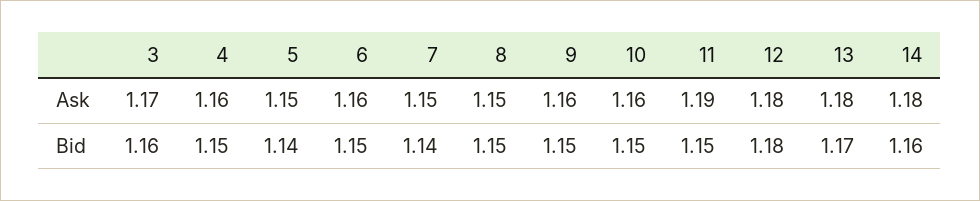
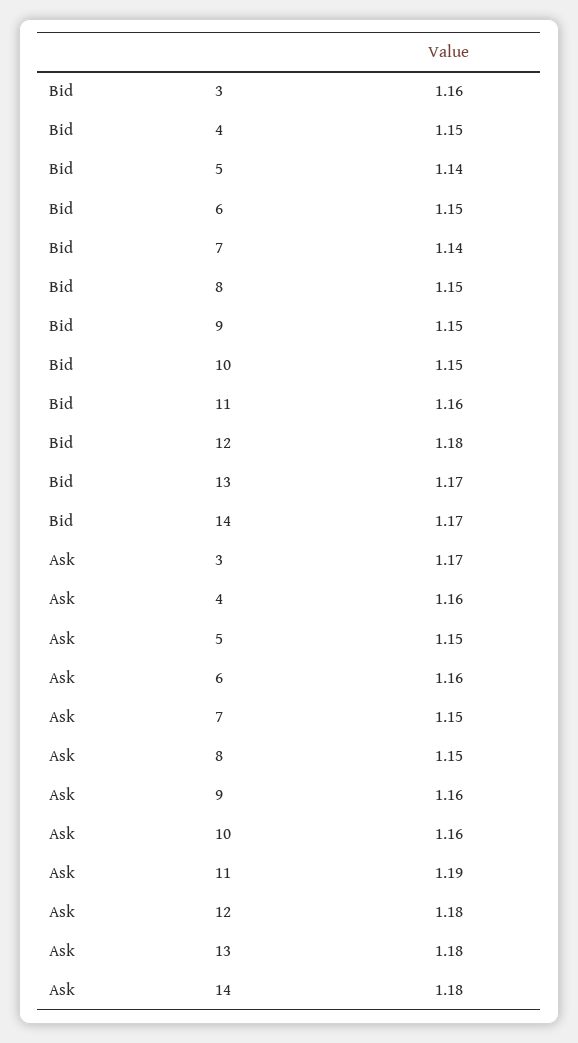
  {
    "3": {
      "Ask": 1.17,
      "Bid": 1.16
    },
    "4": {
      "Ask": 1.16,
      "Bid": 1.15
    },
    "5": {
      "Ask": 1.15,
      "Bid": 1.14
    },
    "6": {
      "Ask": 1.16,
      "Bid": 1.15
    },
    "7": {
      "Ask": 1.15,
      "Bid": 1.14
    },
    "8": {
      "Ask": 1.15,
      "Bid": 1.15
    },
    "9": {
      "Ask": 1.16,
      "Bid": 1.15
    },
    "10": {
      "Ask": 1.16,
      "Bid": 1.15
    },
    "11": {
      "Ask": 1.19,
-     "Bid": 1.15
+     "Bid": 1.16
    },
    "12": {
      "Ask": 1.18,
      "Bid": 1.18
    },
    "13": {
      "Ask": 1.18,
      "Bid": 1.17
    },
    "14": {
      "Ask": 1.18,
-     "Bid": 1.16
+     "Bid": 1.17
    }
  }

